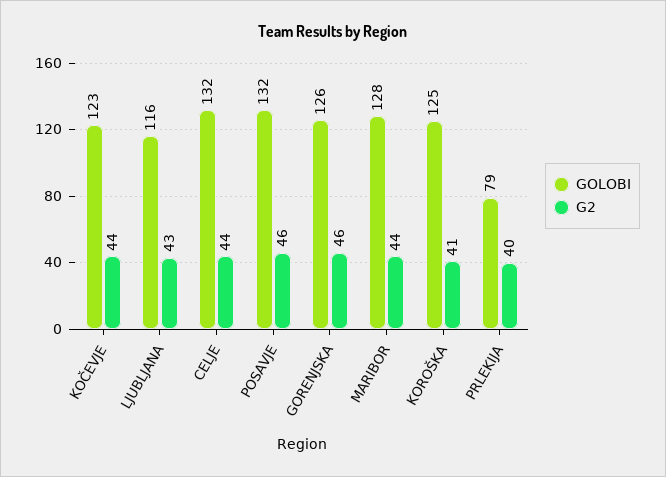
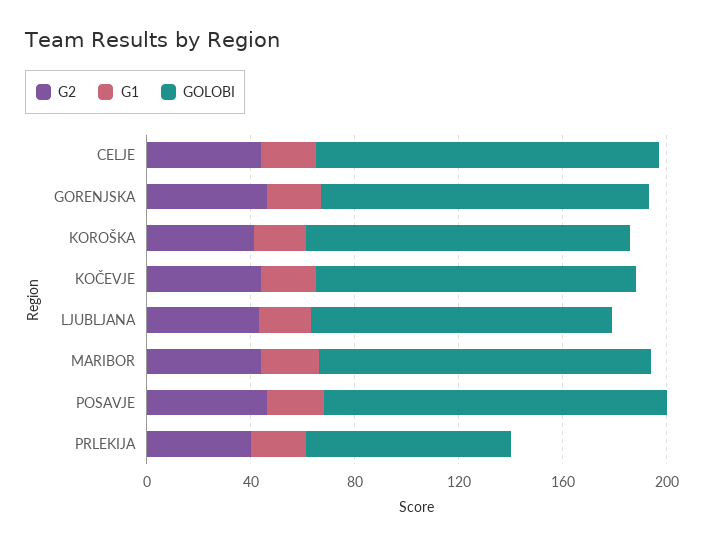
  {
    "GOLOBI": {
      "KOČEVJE": 123,
      "LJUBLJANA": 116,
      "CELJE": 132,
      "POSAVJE": 132,
      "GORENJSKA": 126,
      "MARIBOR": 128,
      "KOROŠKA": 125,
      "PRLEKIJA": 79
    },
    "G2": {
      "KOČEVJE": 44,
      "LJUBLJANA": 43,
      "CELJE": 44,
      "POSAVJE": 46,
      "GORENJSKA": 46,
      "MARIBOR": 44,
      "KOROŠKA": 41,
      "PRLEKIJA": 40
-   }
+   },
+   "G1": {
+     "CELJE": 20,
+     "GORENJSKA": 20,
+     "KOROŠKA": 20,
+     "KOČEVJE": 20,
+     "LJUBLJANA": 20,
+     "MARIBOR": 20,
+     "POSAVJE": 20,
+     "PRLEKIJA": 20
+   }
  }

